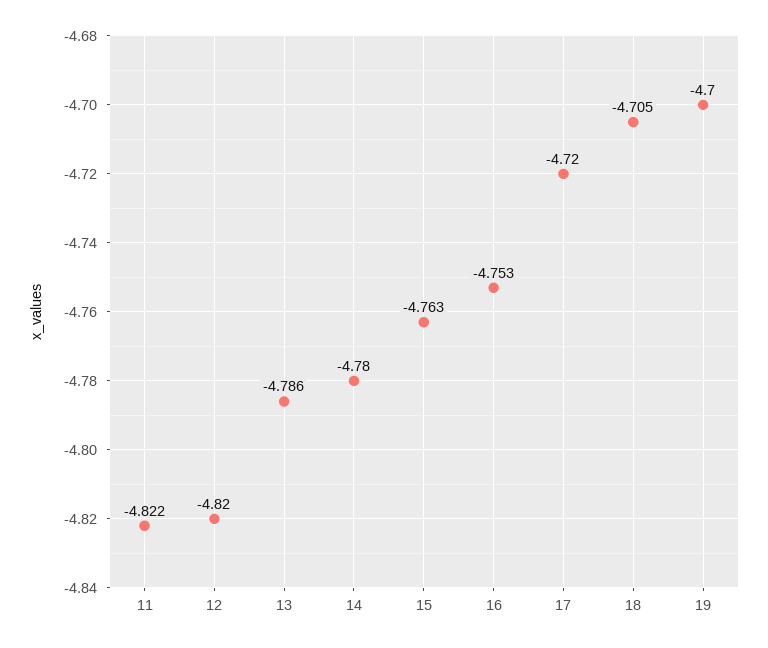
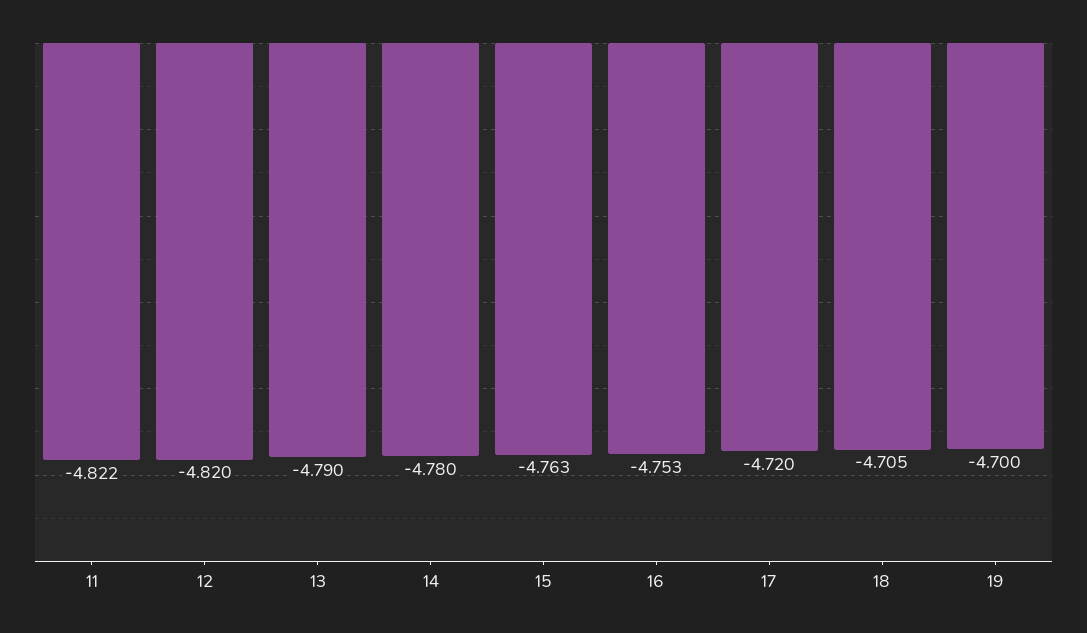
  {
    "11": -4.822,
    "12": -4.82,
-   "13": -4.786,
+   "13": -4.79,
    "14": -4.78,
    "15": -4.763,
    "16": -4.753,
    "17": -4.72,
    "18": -4.705,
    "19": -4.7
  }

